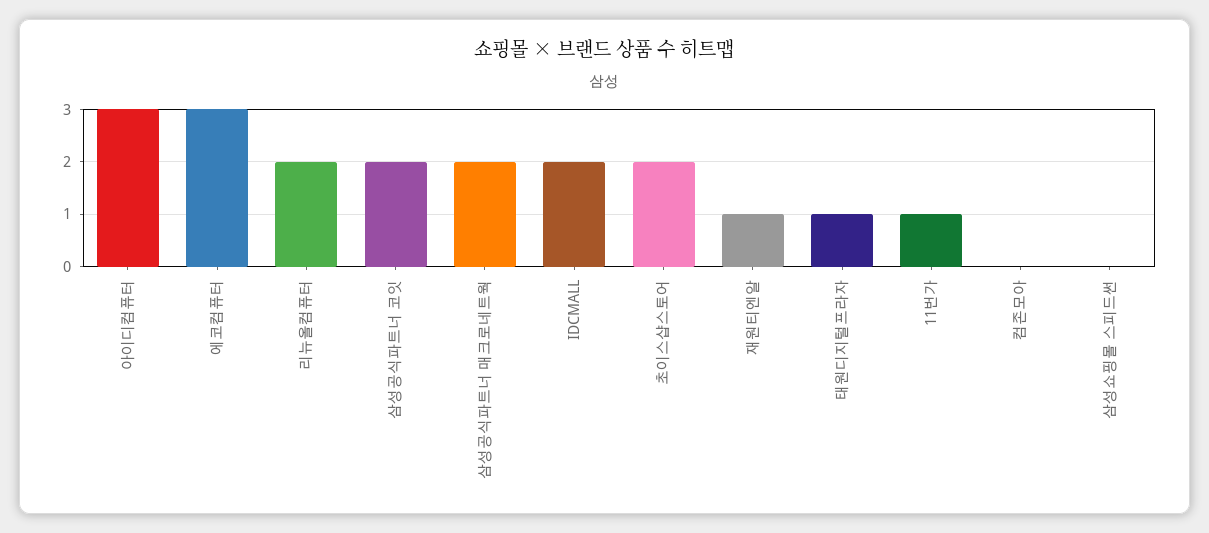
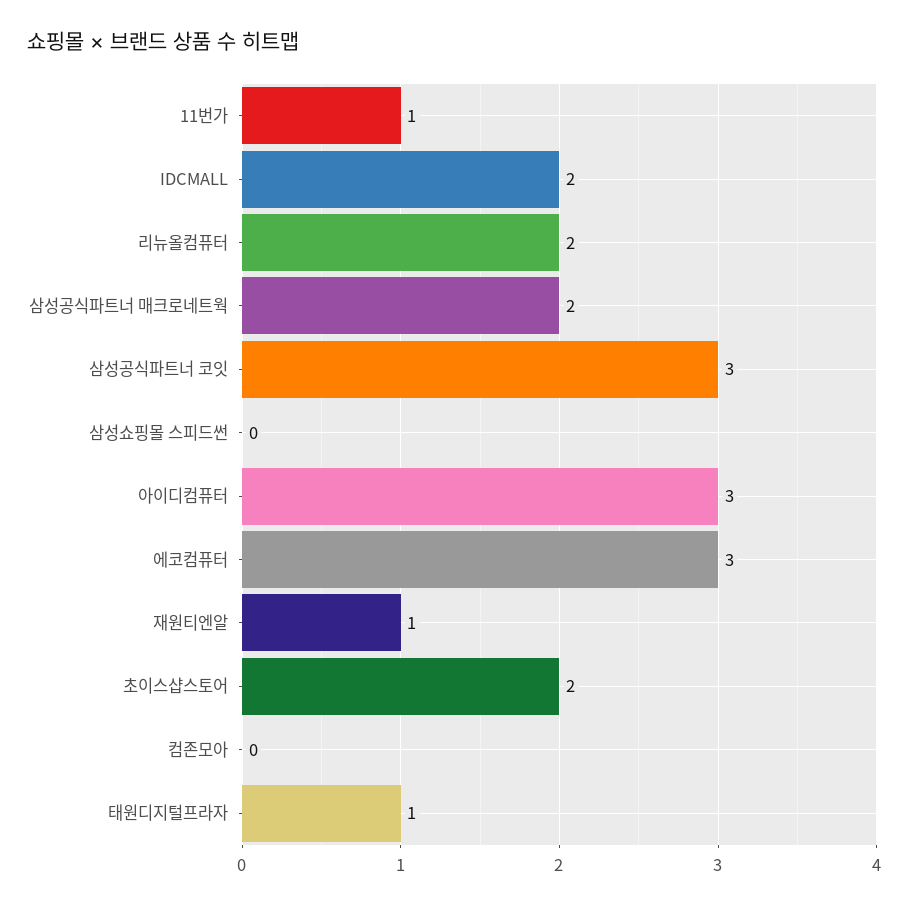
  {
    "아이디컴퓨터": 3,
    "에코컴퓨터": 3,
    "리뉴올컴퓨터": 2,
-   "삼성공식파트너 코잇": 2,
+   "삼성공식파트너 코잇": 3,
    "삼성공식파트너 매크로네트웍": 2,
    "IDCMALL": 2,
    "초이스샵스토어": 2,
    "재원티엔알": 1,
    "태원디지털프라자": 1,
    "11번가": 1,
    "컴존모아": 0,
    "삼성쇼핑몰 스피드썬": 0
  }

